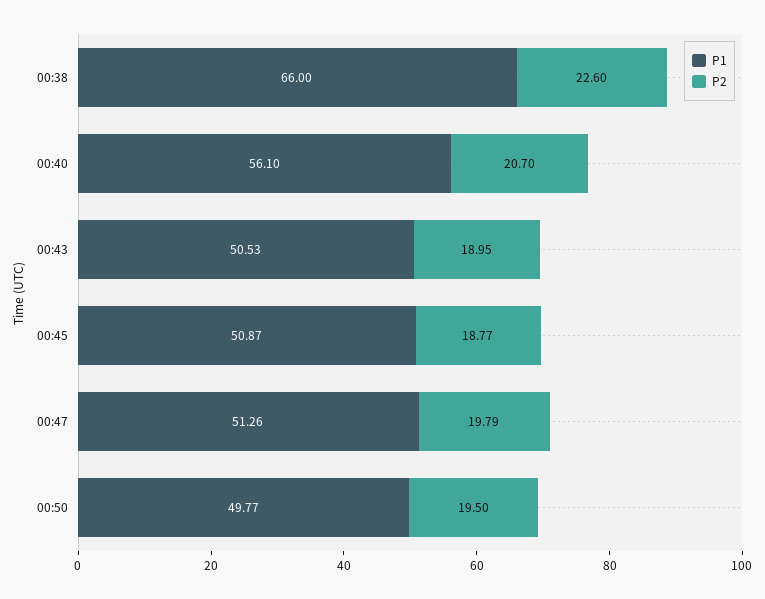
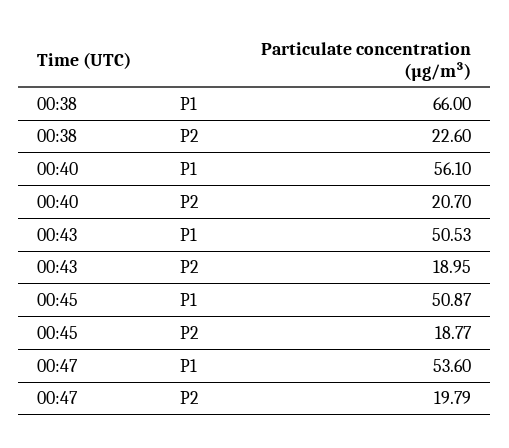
  {
    "P1": {
      "00:38": 66,
      "00:40": 56.1,
      "00:43": 50.53,
      "00:45": 50.87,
-     "00:47": 51.26,
+     "00:47": 53.6
-     "00:50": 49.77
    },
    "P2": {
      "00:38": 22.6,
      "00:40": 20.7,
      "00:43": 18.95,
      "00:45": 18.77,
-     "00:47": 19.79,
+     "00:47": 19.79
-     "00:50": 19.5
    }
  }

